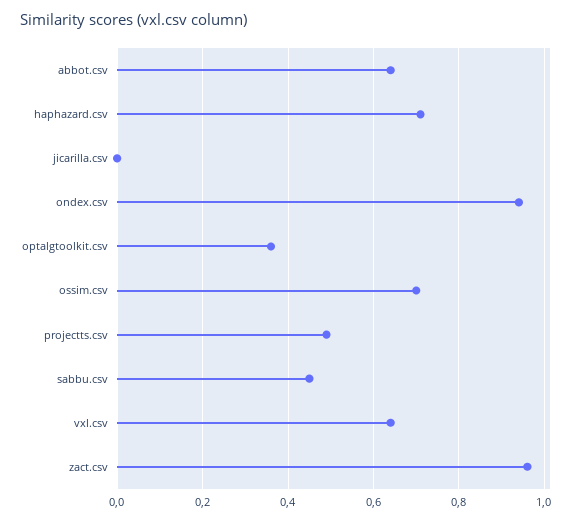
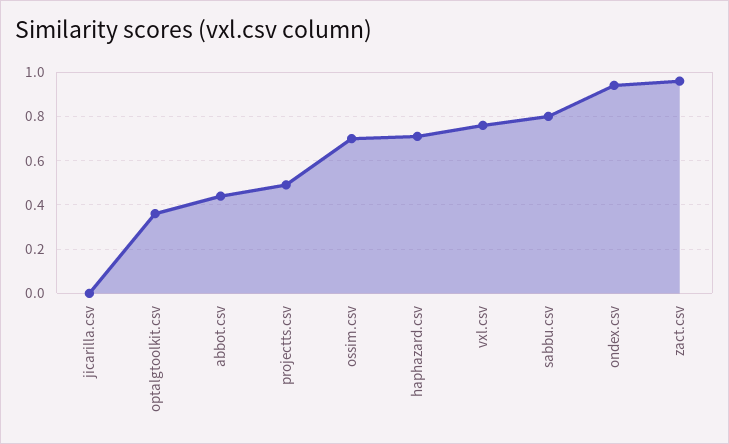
  {
-   "abbot.csv": 0.65,
+   "abbot.csv": 0.45,
    "haphazard.csv": 0.7,
    "jicarilla.csv": 0,
    "ondex.csv": 0.95,
    "optalgtoolkit.csv": 0.35,
    "ossim.csv": 0.7,
    "projectts.csv": 0.5,
-   "sabbu.csv": 0.45,
+   "sabbu.csv": 0.8,
-   "vxl.csv": 0.65,
+   "vxl.csv": 0.75,
    "zact.csv": 0.95
  }

